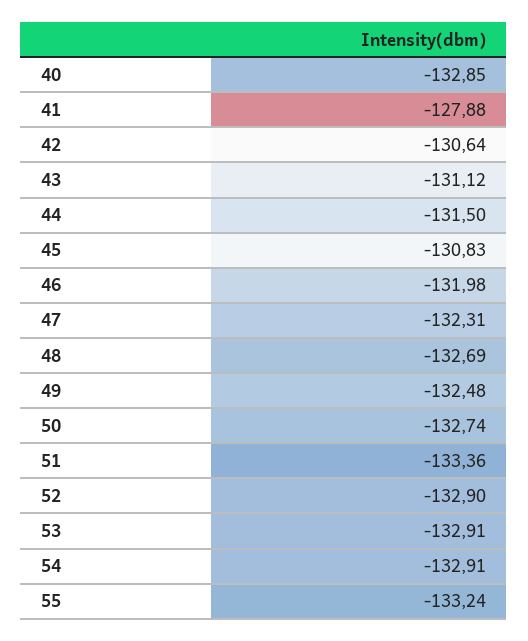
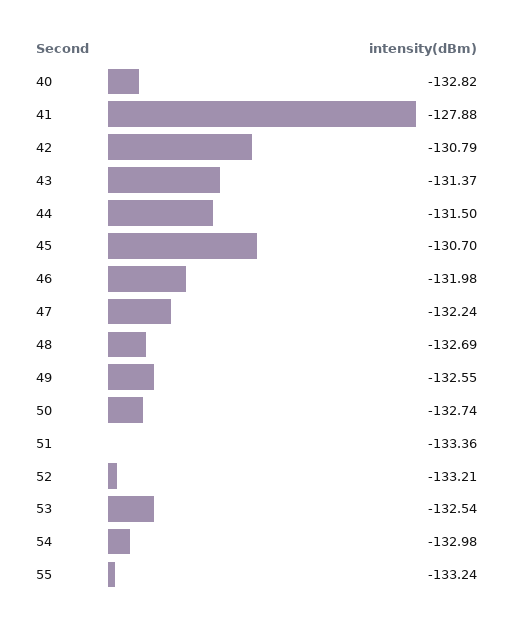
  {
-   "40": -132.85,
+   "40": -132.82,
    "41": -127.88,
-   "42": -130.64,
+   "42": -130.79,
-   "43": -131.12,
+   "43": -131.37,
    "44": -131.5,
-   "45": -130.83,
+   "45": -130.7,
    "46": -131.98,
-   "47": -132.31,
+   "47": -132.24,
    "48": -132.69,
-   "49": -132.48,
+   "49": -132.55,
    "50": -132.74,
    "51": -133.36,
-   "52": -132.9,
+   "52": -133.21,
-   "53": -132.91,
+   "53": -132.54,
-   "54": -132.91,
+   "54": -132.98,
    "55": -133.24
  }

